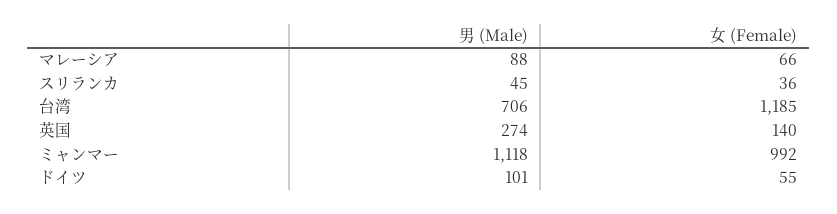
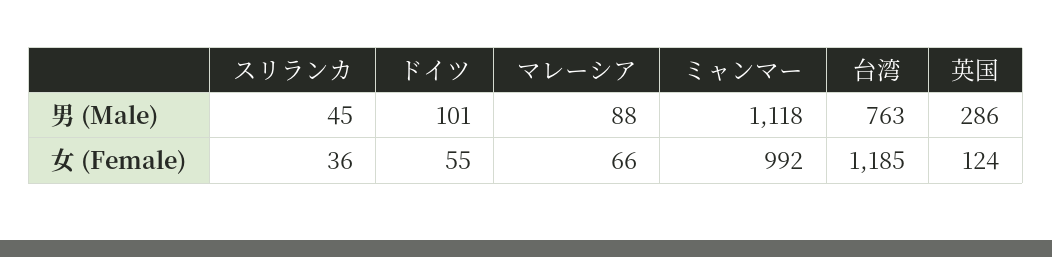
  {
    "男 (Male)": {
      "マレーシア": 88,
      "スリランカ": 45,
-     "台湾": 706,
+     "台湾": 763,
-     "英国": 274,
+     "英国": 286,
      "ミャンマー": 1118,
      "ドイツ": 101
    },
    "女 (Female)": {
      "マレーシア": 66,
      "スリランカ": 36,
      "台湾": 1185,
-     "英国": 140,
+     "英国": 124,
      "ミャンマー": 992,
      "ドイツ": 55
    }
  }

